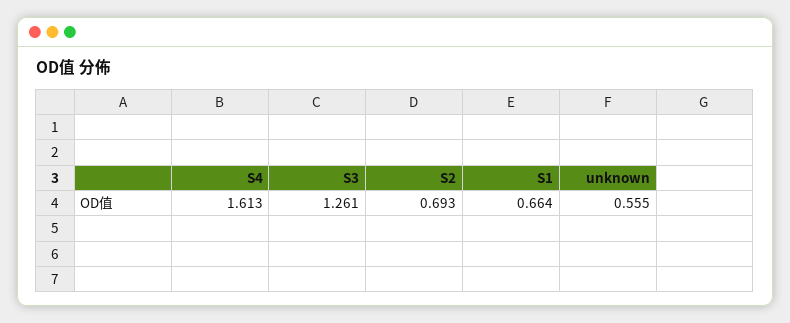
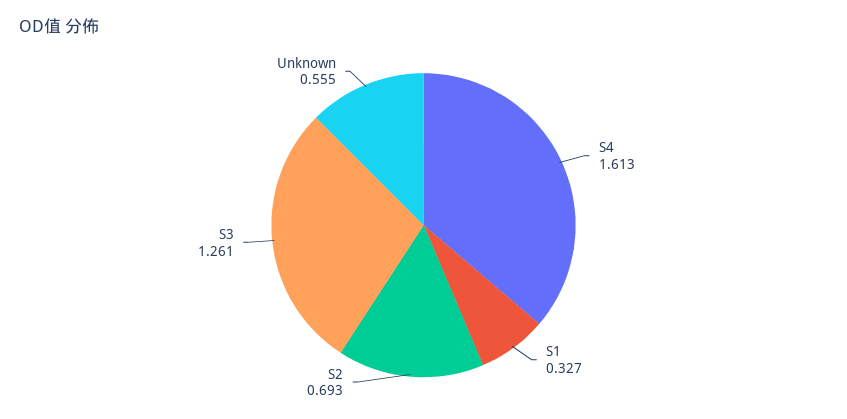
  {
    "S4": 1.613,
    "S3": 1.261,
    "S2": 0.693,
-   "S1": 0.664,
+   "S1": 0.327,
    "unknown": 0.555
  }

